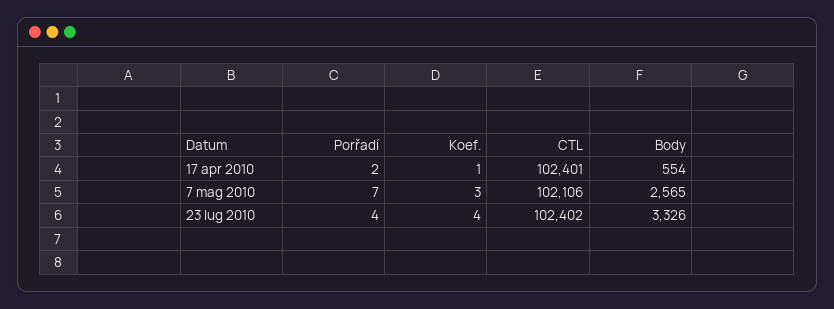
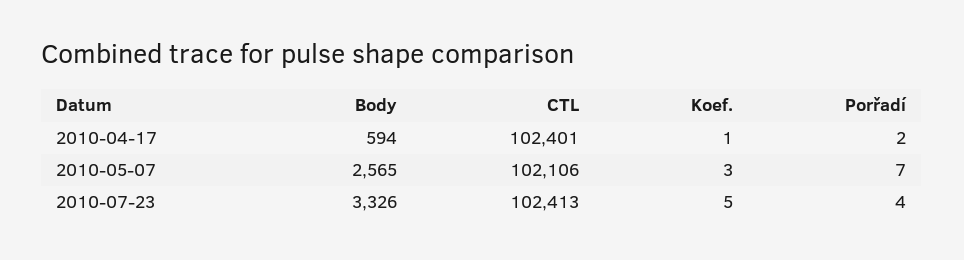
  {
    "Porřadí": {
      "17 apr 2010": 2,
      "7 mag 2010": 7,
      "23 lug 2010": 4
    },
    "Koef.": {
      "17 apr 2010": 1,
      "7 mag 2010": 3,
-     "23 lug 2010": 4
+     "23 lug 2010": 5
    },
    "CTL": {
      "17 apr 2010": 102401,
      "7 mag 2010": 102106,
-     "23 lug 2010": 102402
+     "23 lug 2010": 102413
    },
    "Body": {
-     "17 apr 2010": 554,
+     "17 apr 2010": 594,
      "7 mag 2010": 2565,
      "23 lug 2010": 3326
    }
  }

